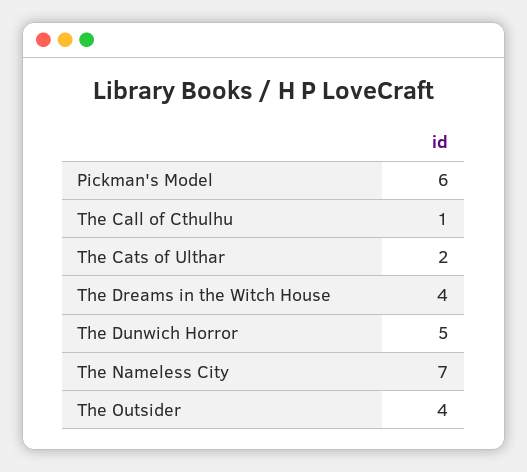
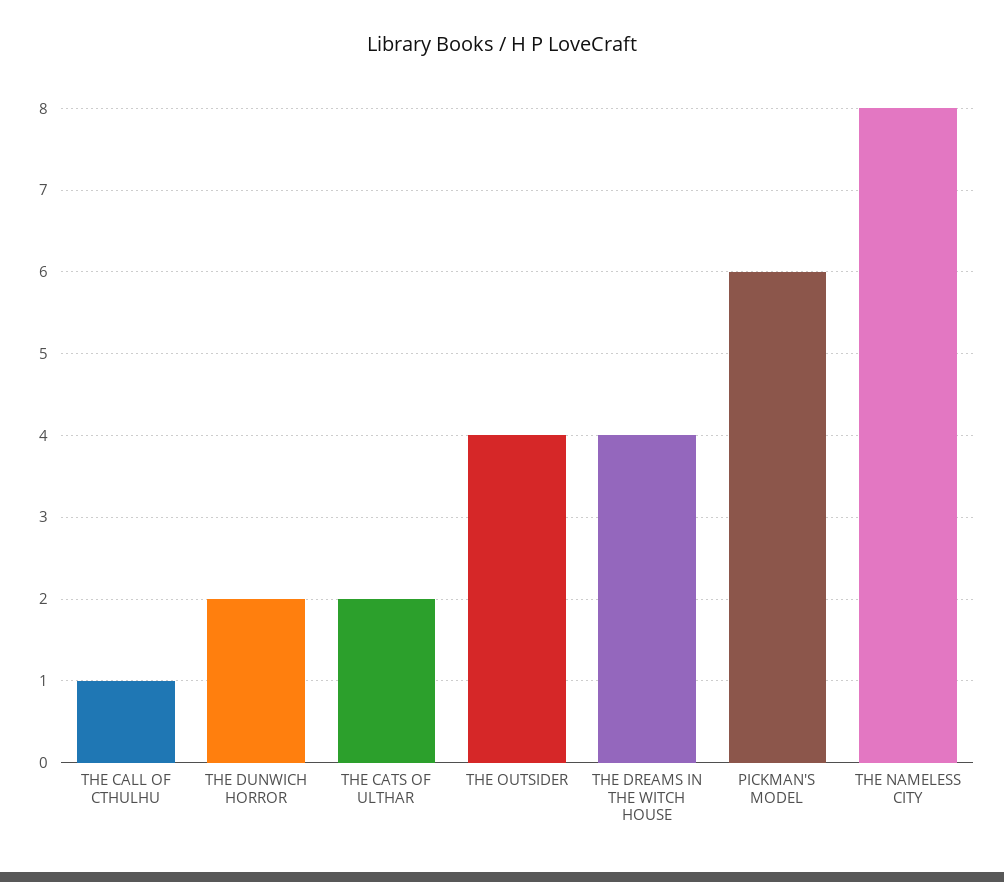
  {
    "Pickman's Model": 6,
    "The Call of Cthulhu": 1,
    "The Cats of Ulthar": 2,
    "The Dreams in the Witch House": 4,
-   "The Dunwich Horror": 5,
+   "The Dunwich Horror": 2,
-   "The Nameless City": 7,
+   "The Nameless City": 8,
    "The Outsider": 4
  }

